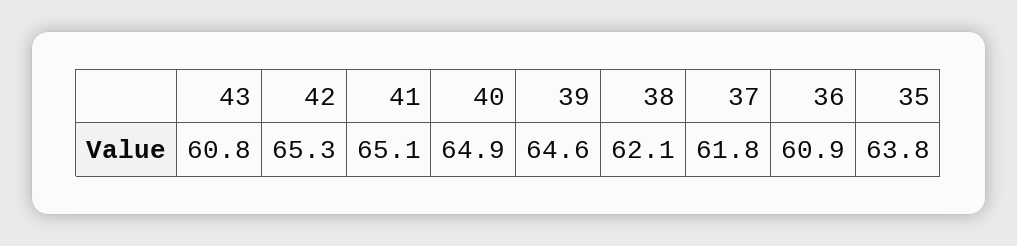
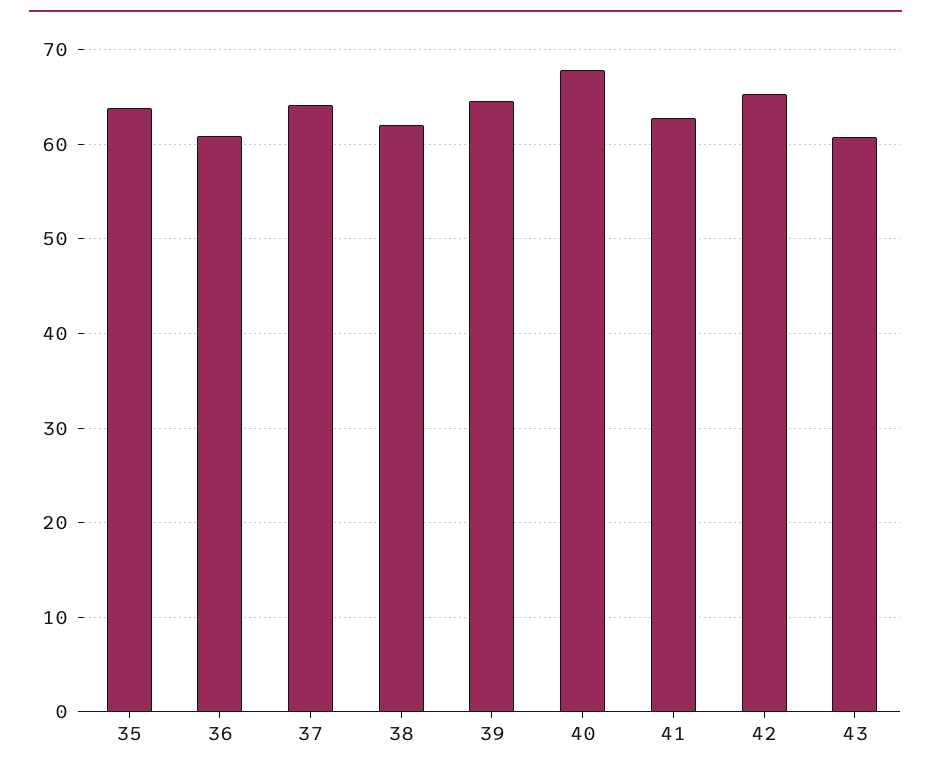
  {
    "43": 60.8,
    "42": 65.3,
-   "41": 65.1,
+   "41": 63,
-   "40": 64.9,
+   "40": 68,
    "39": 64.6,
    "38": 62.1,
-   "37": 61.8,
+   "37": 64,
    "36": 60.9,
    "35": 63.8
  }

